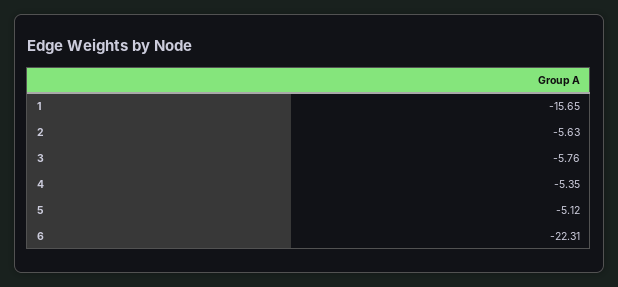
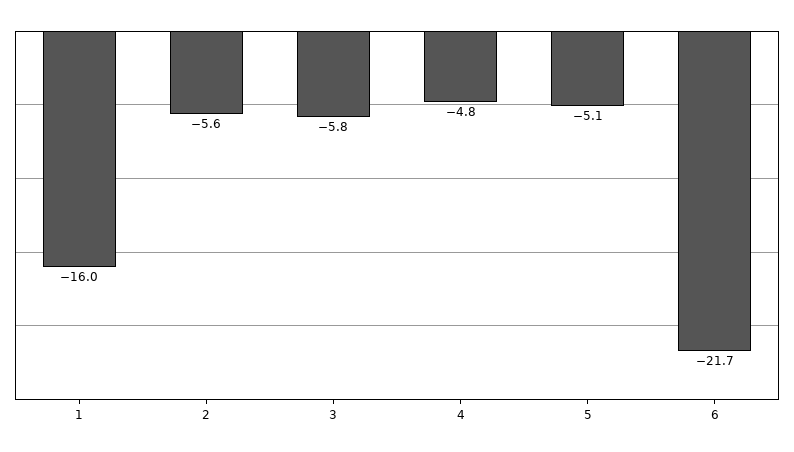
  {
-   "1": -15.65,
+   "1": -16,
    "2": -5.63,
    "3": -5.76,
-   "4": -5.35,
+   "4": -4.8,
    "5": -5.12,
-   "6": -22.31
+   "6": -21.7
  }

